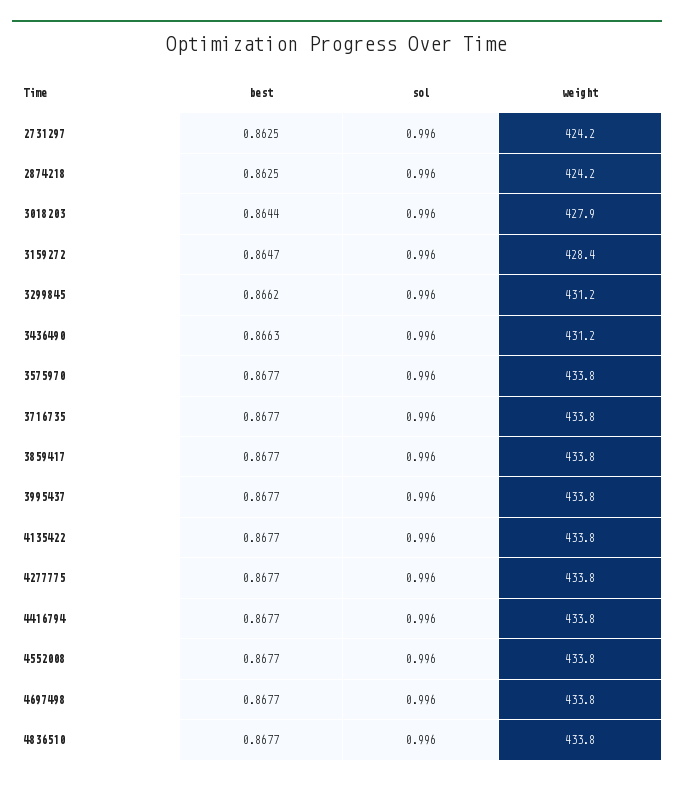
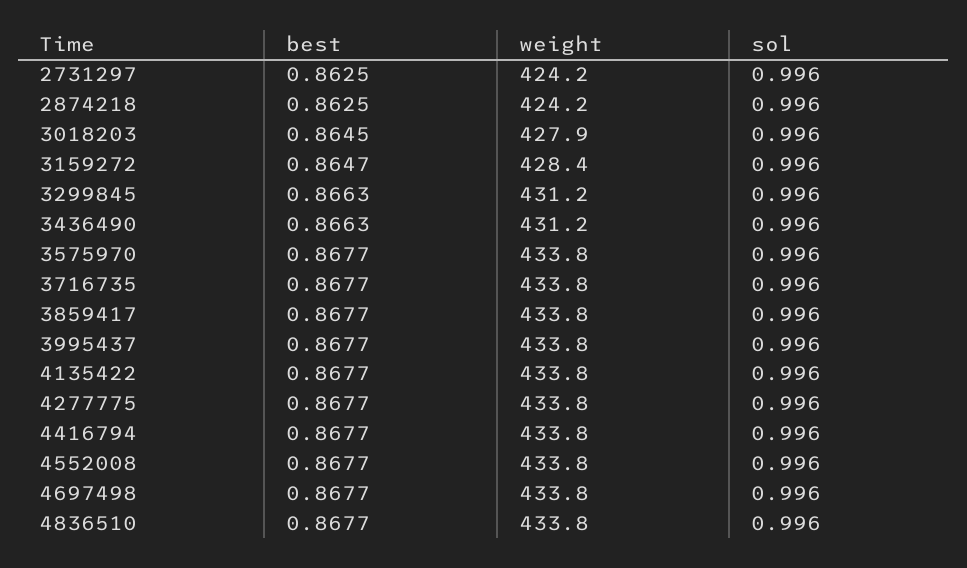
  {
    "best": {
      "2731297": 0.8625,
      "2874218": 0.8625,
-     "3018203": 0.8644,
+     "3018203": 0.8645,
      "3159272": 0.8647,
-     "3299845": 0.8662,
+     "3299845": 0.8663,
      "3436490": 0.8663,
      "3575970": 0.8677,
      "3716735": 0.8677,
      "3859417": 0.8677,
      "3995437": 0.8677,
      "4135422": 0.8677,
      "4277775": 0.8677,
      "4416794": 0.8677,
      "4552008": 0.8677,
      "4697498": 0.8677,
      "4836510": 0.8677
    },
    "sol": {
      "2731297": 0.996,
      "2874218": 0.996,
      "3018203": 0.996,
      "3159272": 0.996,
      "3299845": 0.996,
      "3436490": 0.996,
      "3575970": 0.996,
      "3716735": 0.996,
      "3859417": 0.996,
      "3995437": 0.996,
      "4135422": 0.996,
      "4277775": 0.996,
      "4416794": 0.996,
      "4552008": 0.996,
      "4697498": 0.996,
      "4836510": 0.996
    },
    "weight": {
      "2731297": 424.2,
      "2874218": 424.2,
      "3018203": 427.9,
      "3159272": 428.4,
      "3299845": 431.2,
      "3436490": 431.2,
      "3575970": 433.8,
      "3716735": 433.8,
      "3859417": 433.8,
      "3995437": 433.8,
      "4135422": 433.8,
      "4277775": 433.8,
      "4416794": 433.8,
      "4552008": 433.8,
      "4697498": 433.8,
      "4836510": 433.8
    }
  }

